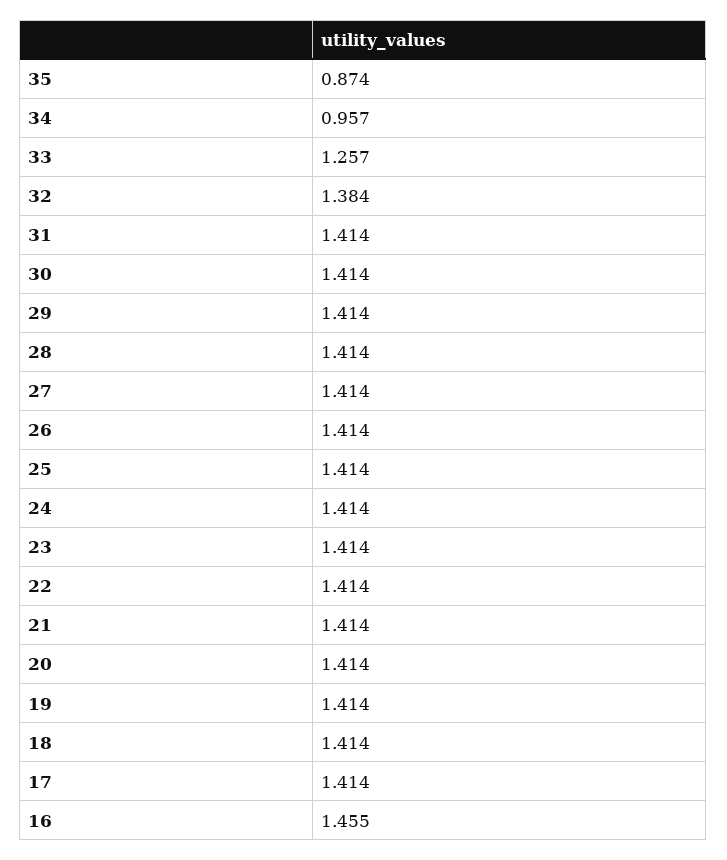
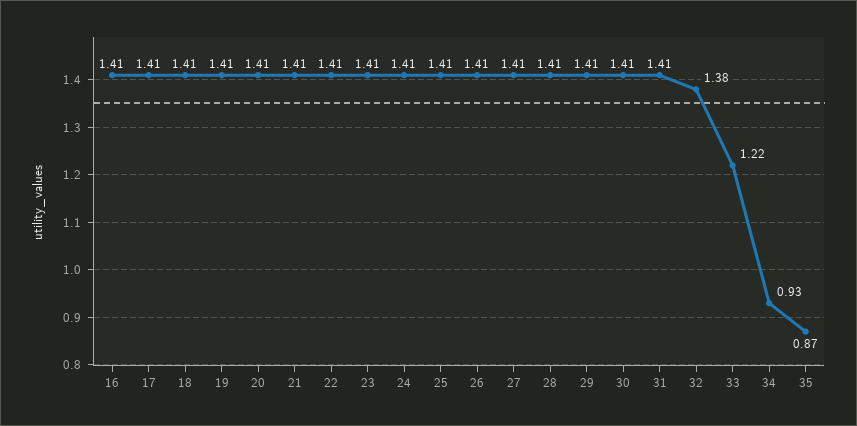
  {
    "35": 0.874,
-   "34": 0.957,
+   "34": 0.93,
-   "33": 1.257,
+   "33": 1.22,
    "32": 1.384,
    "31": 1.414,
    "30": 1.414,
    "29": 1.414,
    "28": 1.414,
    "27": 1.414,
    "26": 1.414,
    "25": 1.414,
    "24": 1.414,
    "23": 1.414,
    "22": 1.414,
    "21": 1.414,
    "20": 1.414,
    "19": 1.414,
    "18": 1.414,
    "17": 1.414,
-   "16": 1.455
+   "16": 1.41
  }

